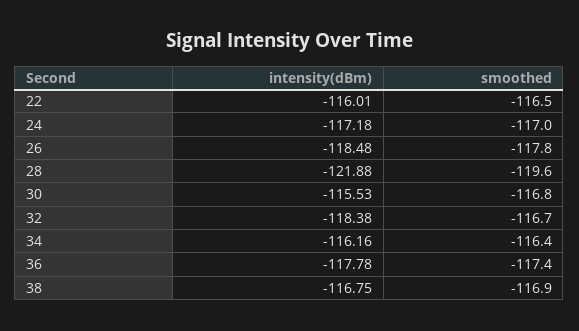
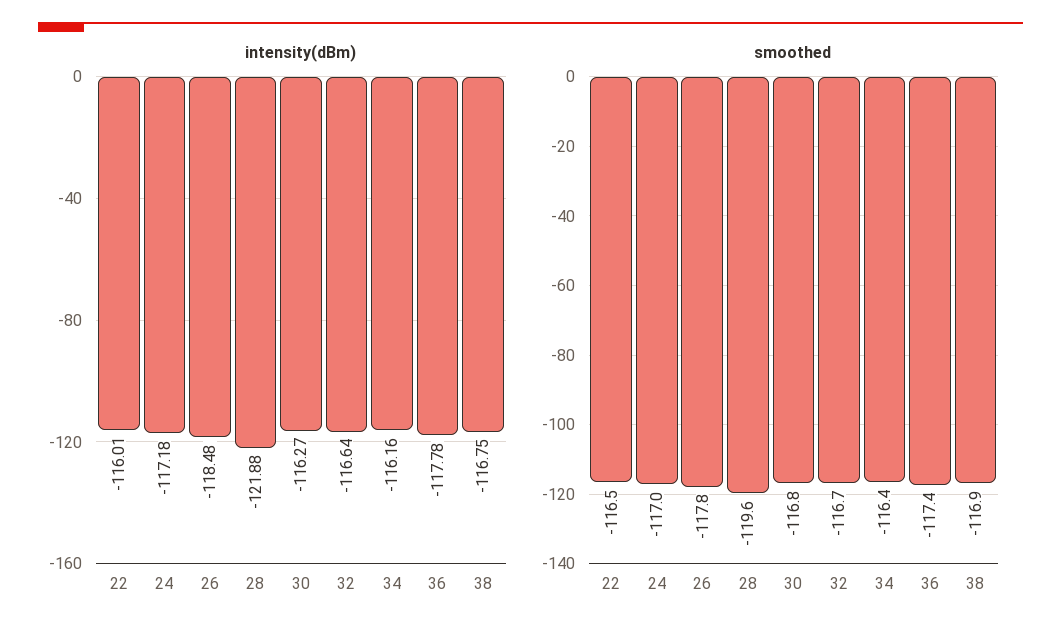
  {
    "intensity(dBm)": {
      "22": -116.01,
      "24": -117.18,
      "26": -118.48,
      "28": -121.88,
-     "30": -115.53,
+     "30": -116.27,
-     "32": -118.38,
+     "32": -116.64,
      "34": -116.16,
      "36": -117.78,
      "38": -116.75
    },
    "smoothed": {
      "22": -116.5,
      "24": -117,
      "26": -117.8,
      "28": -119.6,
      "30": -116.8,
      "32": -116.7,
      "34": -116.4,
      "36": -117.4,
      "38": -116.9
    }
  }

